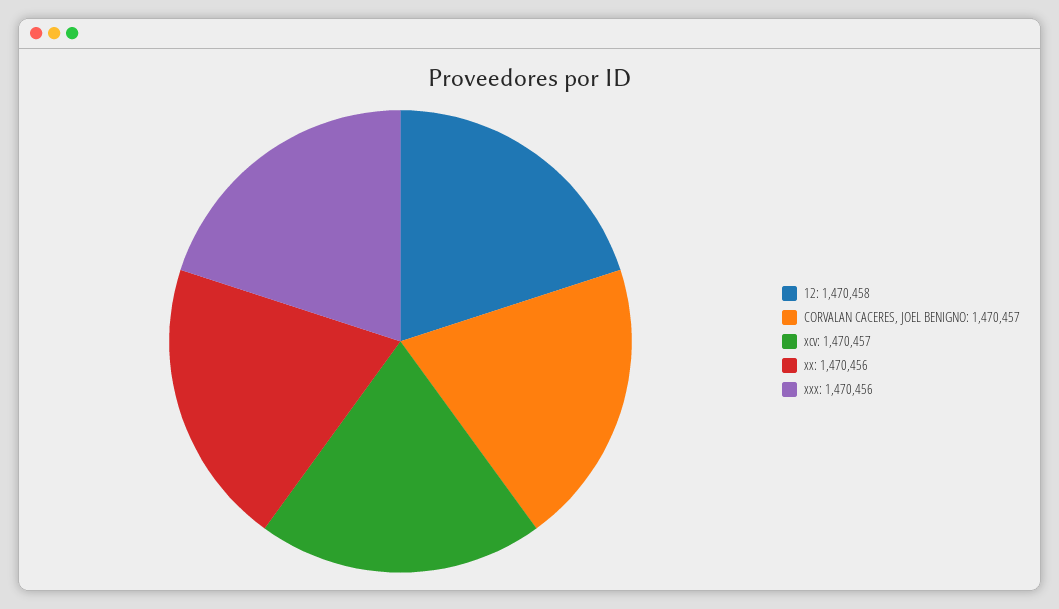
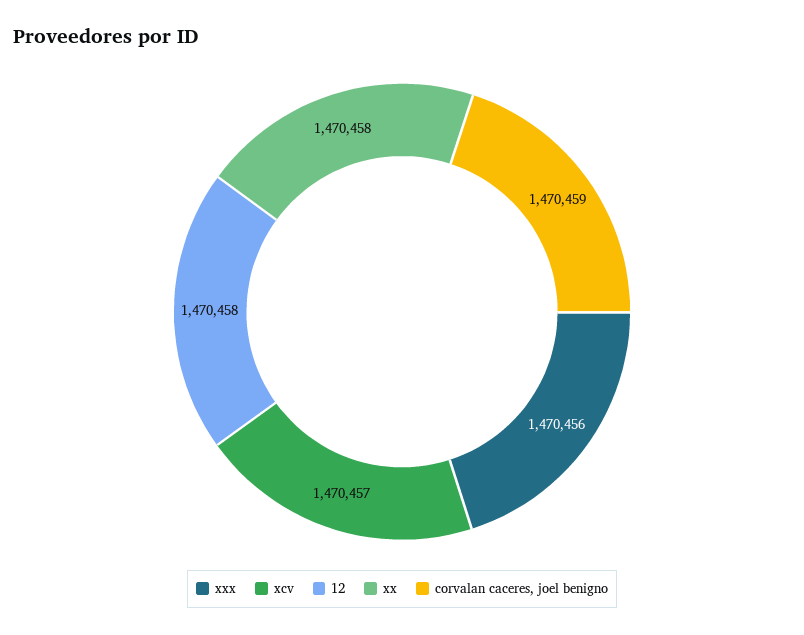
  {
    "12": 1470458,
-   "CORVALAN CACERES, JOEL BENIGNO": 1470457,
+   "CORVALAN CACERES, JOEL BENIGNO": 1470459,
    "xcv": 1470457,
-   "xx": 1470456,
+   "xx": 1470458,
    "xxx": 1470456
  }

